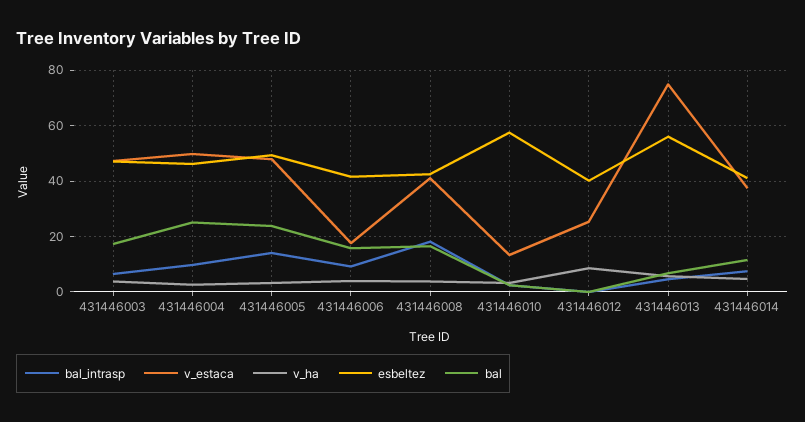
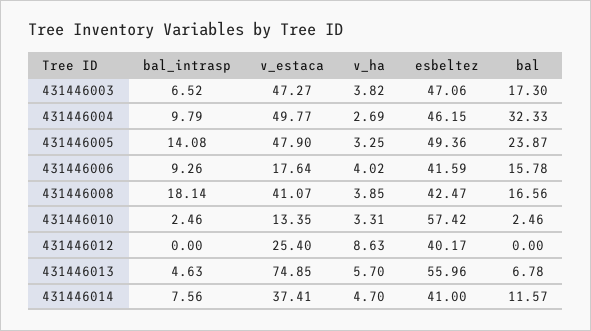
  {
    "bal_intrasp": {
      "431446003": 6.52,
      "431446004": 9.79,
      "431446005": 14.08,
      "431446006": 9.26,
      "431446008": 18.14,
      "431446010": 2.46,
      "431446012": 0,
      "431446013": 4.63,
      "431446014": 7.56
    },
    "v_estaca": {
      "431446003": 47.27,
      "431446004": 49.77,
      "431446005": 47.9,
      "431446006": 17.64,
      "431446008": 41.07,
      "431446010": 13.35,
      "431446012": 25.4,
      "431446013": 74.85,
      "431446014": 37.41
    },
    "v_ha": {
      "431446003": 3.82,
      "431446004": 2.69,
      "431446005": 3.25,
      "431446006": 4.02,
      "431446008": 3.85,
      "431446010": 3.31,
      "431446012": 8.63,
      "431446013": 5.7,
      "431446014": 4.7
    },
    "esbeltez": {
      "431446003": 47.06,
      "431446004": 46.15,
      "431446005": 49.36,
      "431446006": 41.59,
      "431446008": 42.47,
      "431446010": 57.42,
      "431446012": 40.17,
      "431446013": 55.96,
      "431446014": 41
    },
    "bal": {
      "431446003": 17.3,
-     "431446004": 25,
+     "431446004": 32.33,
      "431446005": 23.87,
      "431446006": 15.78,
      "431446008": 16.56,
      "431446010": 2.46,
      "431446012": 0,
      "431446013": 6.78,
      "431446014": 11.57
    }
  }

